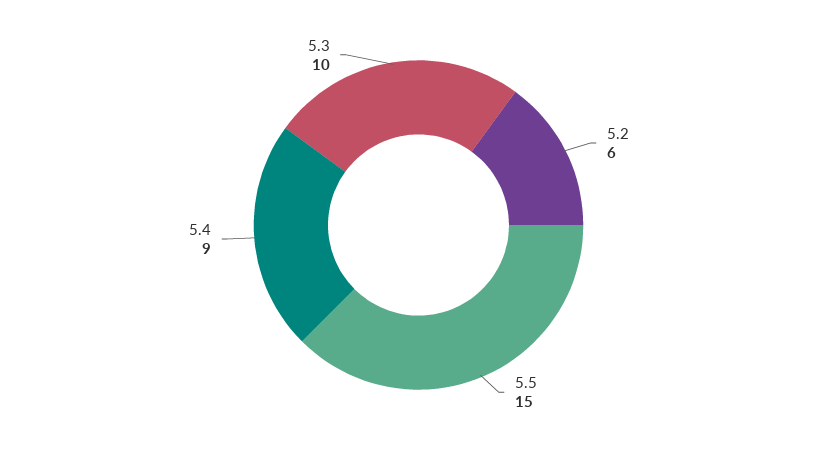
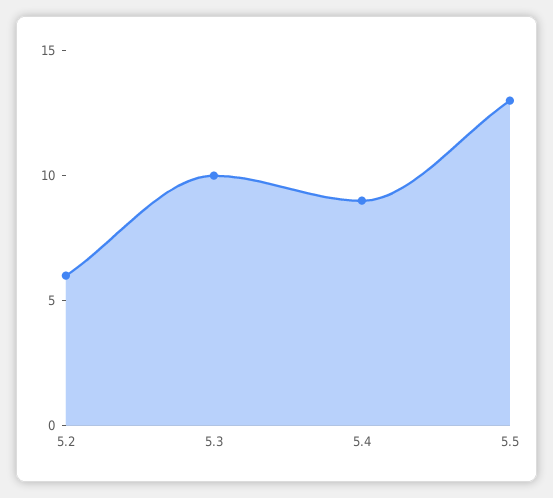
  {
    "5.2": 6,
-   "5.5": 15,
+   "5.5": 13,
    "5.4": 9,
    "5.3": 10
  }

